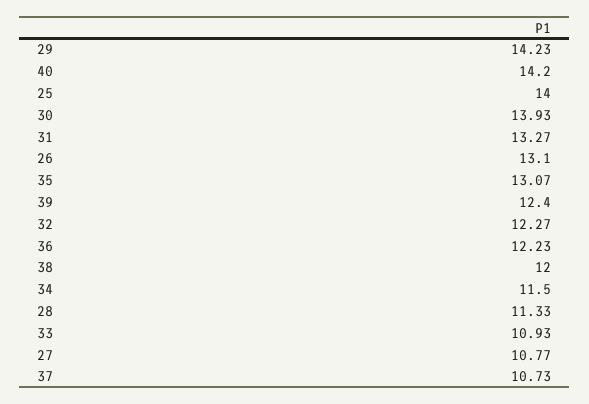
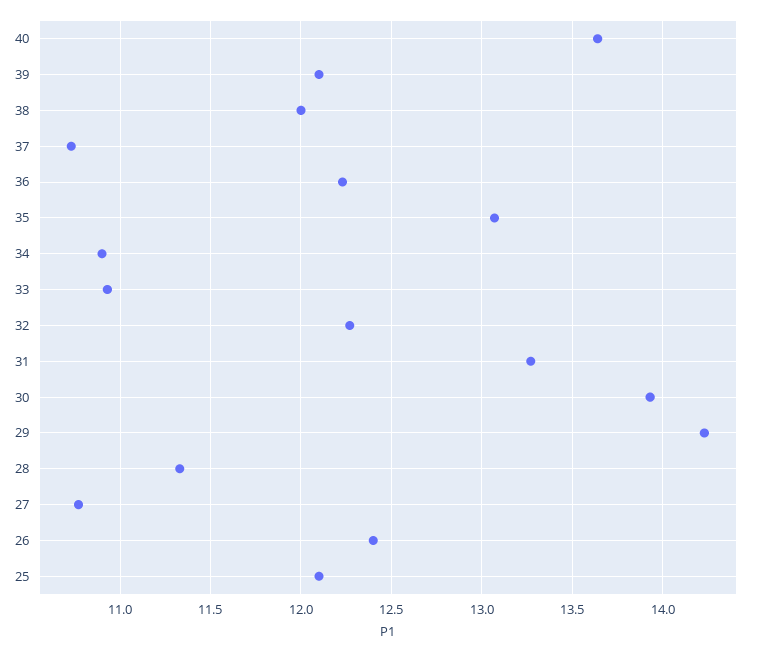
  {
    "29": 14.23,
-   "40": 14.2,
+   "40": 13.65,
-   "25": 14,
+   "25": 12.1,
    "30": 13.93,
    "31": 13.27,
-   "26": 13.1,
+   "26": 12.4,
    "35": 13.07,
-   "39": 12.4,
+   "39": 12.1,
    "32": 12.27,
    "36": 12.23,
    "38": 12,
-   "34": 11.5,
+   "34": 10.9,
    "28": 11.33,
    "33": 10.93,
    "27": 10.77,
    "37": 10.73
  }

